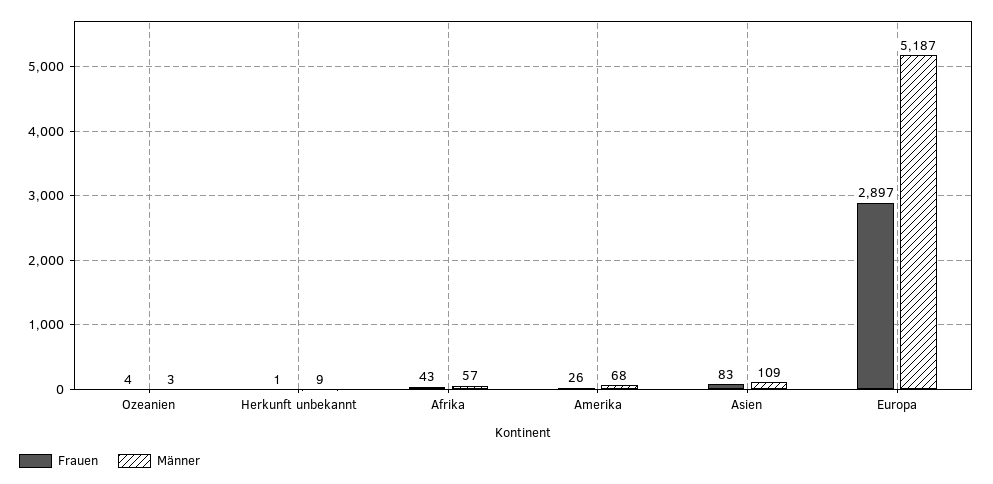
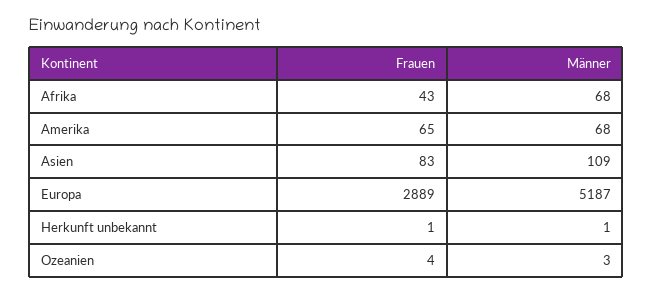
  {
    "Frauen": {
      "Ozeanien": 4,
      "Herkunft unbekannt": 1,
      "Afrika": 43,
-     "Amerika": 26,
+     "Amerika": 65,
      "Asien": 83,
-     "Europa": 2897
+     "Europa": 2889
    },
    "Männer": {
      "Ozeanien": 3,
-     "Herkunft unbekannt": 9,
+     "Herkunft unbekannt": 1,
-     "Afrika": 57,
+     "Afrika": 68,
      "Amerika": 68,
      "Asien": 109,
      "Europa": 5187
    }
  }

